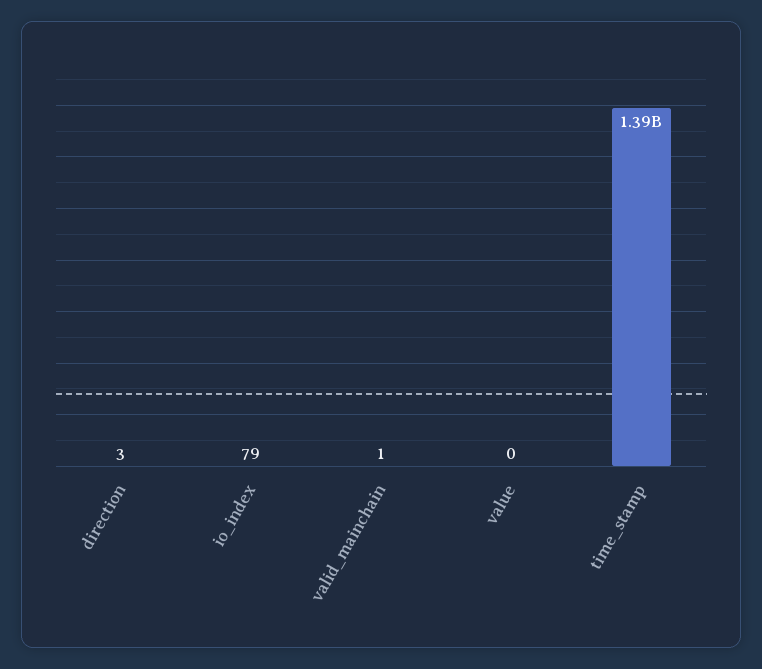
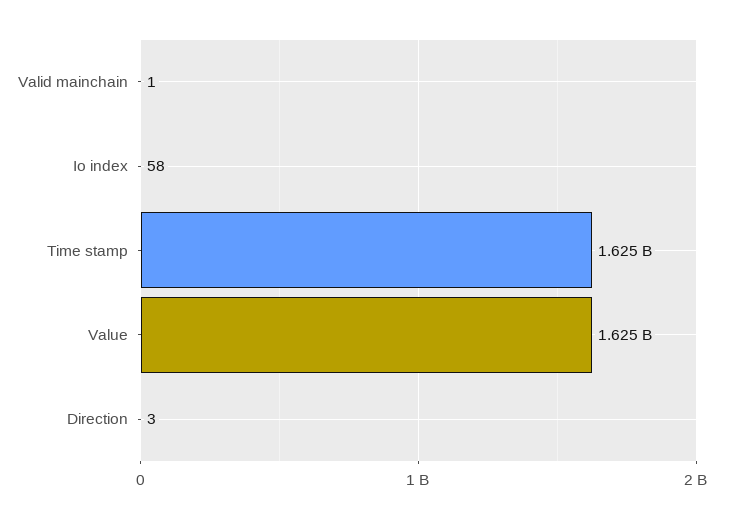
  {
    "direction": 3,
-   "io_index": 79,
+   "io_index": 58,
    "valid_mainchain": 1,
-   "value": 0,
+   "value": 1625000000,
-   "time_stamp": 1390000000
+   "time_stamp": 1625000000
  }

